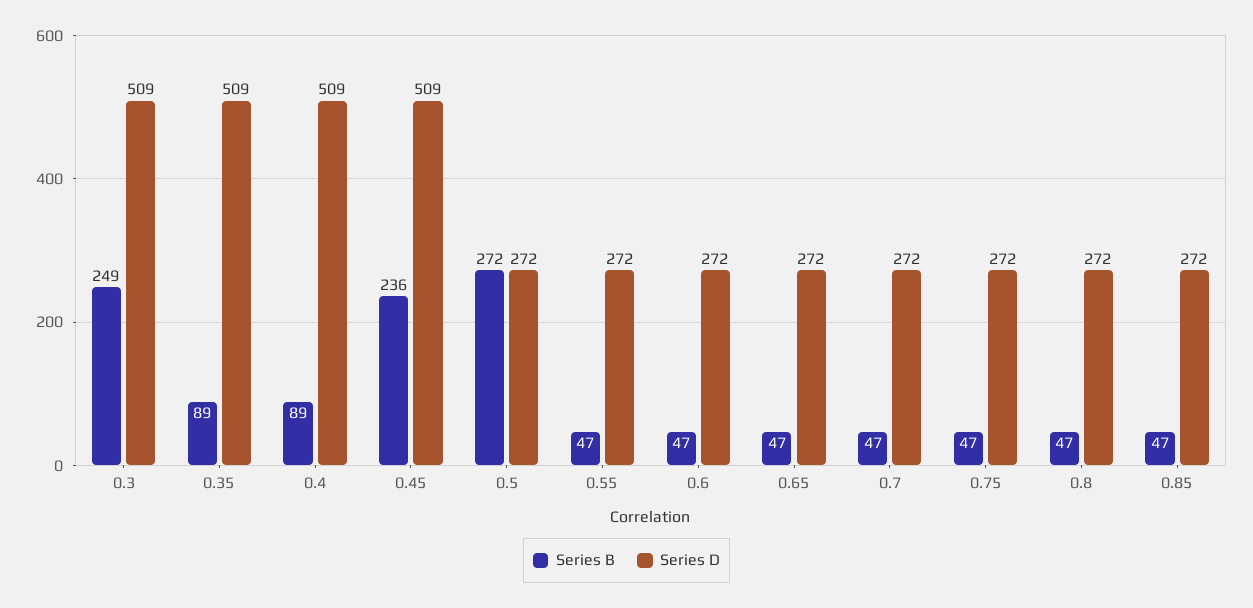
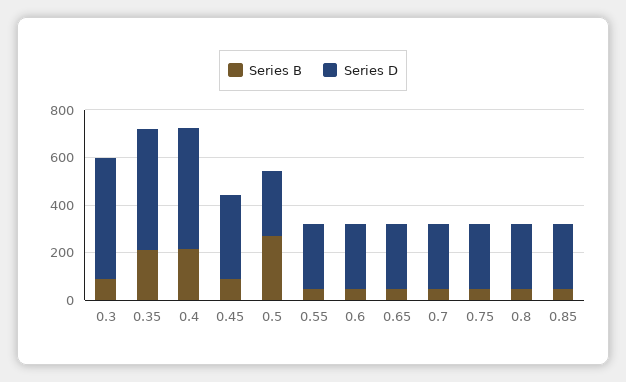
  {
    "Series B": {
-     "0.3": 249,
+     "0.3": 100,
-     "0.35": 89,
+     "0.35": 200,
-     "0.4": 89,
+     "0.4": 200,
-     "0.45": 236,
+     "0.45": 100,
      "0.5": 272,
      "0.55": 47,
      "0.6": 47,
      "0.65": 47,
      "0.7": 47,
      "0.75": 47,
      "0.8": 47,
      "0.85": 47
    },
    "Series D": {
      "0.3": 509,
      "0.35": 509,
      "0.4": 509,
-     "0.45": 509,
+     "0.45": 350,
      "0.5": 272,
      "0.55": 272,
      "0.6": 272,
      "0.65": 272,
      "0.7": 272,
      "0.75": 272,
      "0.8": 272,
      "0.85": 272
    }
  }

